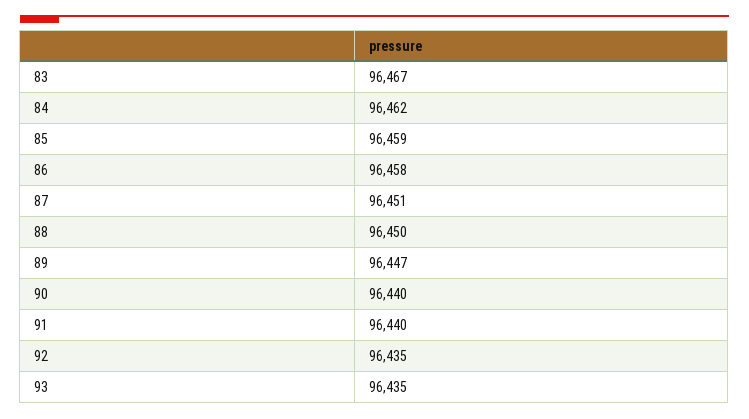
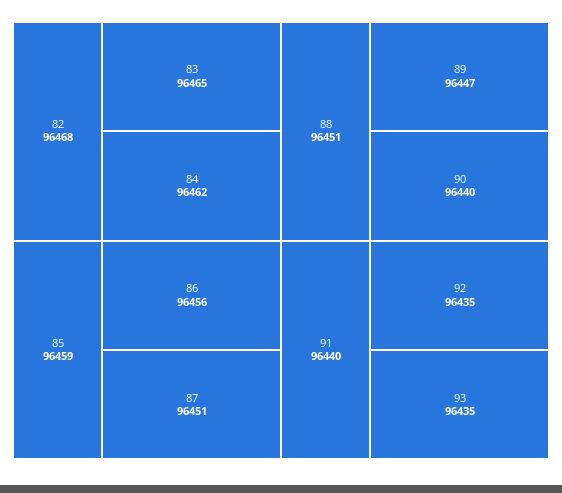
  {
-   "83": 96467,
+   "83": 96465,
    "84": 96462,
    "85": 96459,
-   "86": 96458,
+   "86": 96456,
    "87": 96451,
-   "88": 96450,
+   "88": 96451,
    "89": 96447,
    "90": 96440,
    "91": 96440,
    "92": 96435,
-   "93": 96435
+   "93": 96435,
+   "82": 96468
  }

